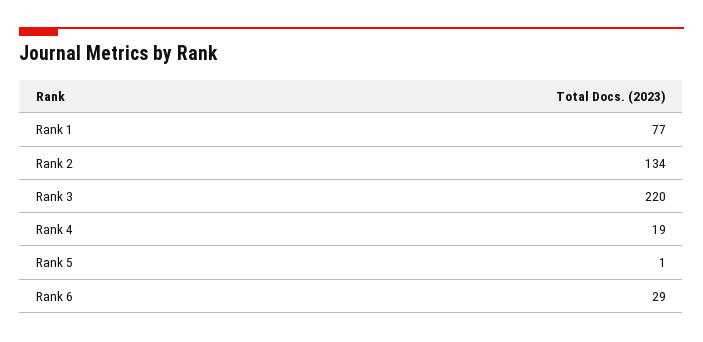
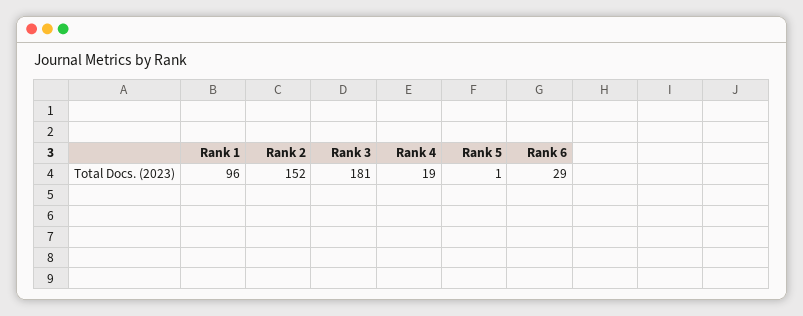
  {
-   "Rank 1": 77,
+   "Rank 1": 96,
-   "Rank 2": 134,
+   "Rank 2": 152,
-   "Rank 3": 220,
+   "Rank 3": 181,
    "Rank 4": 19,
    "Rank 5": 1,
    "Rank 6": 29
  }

